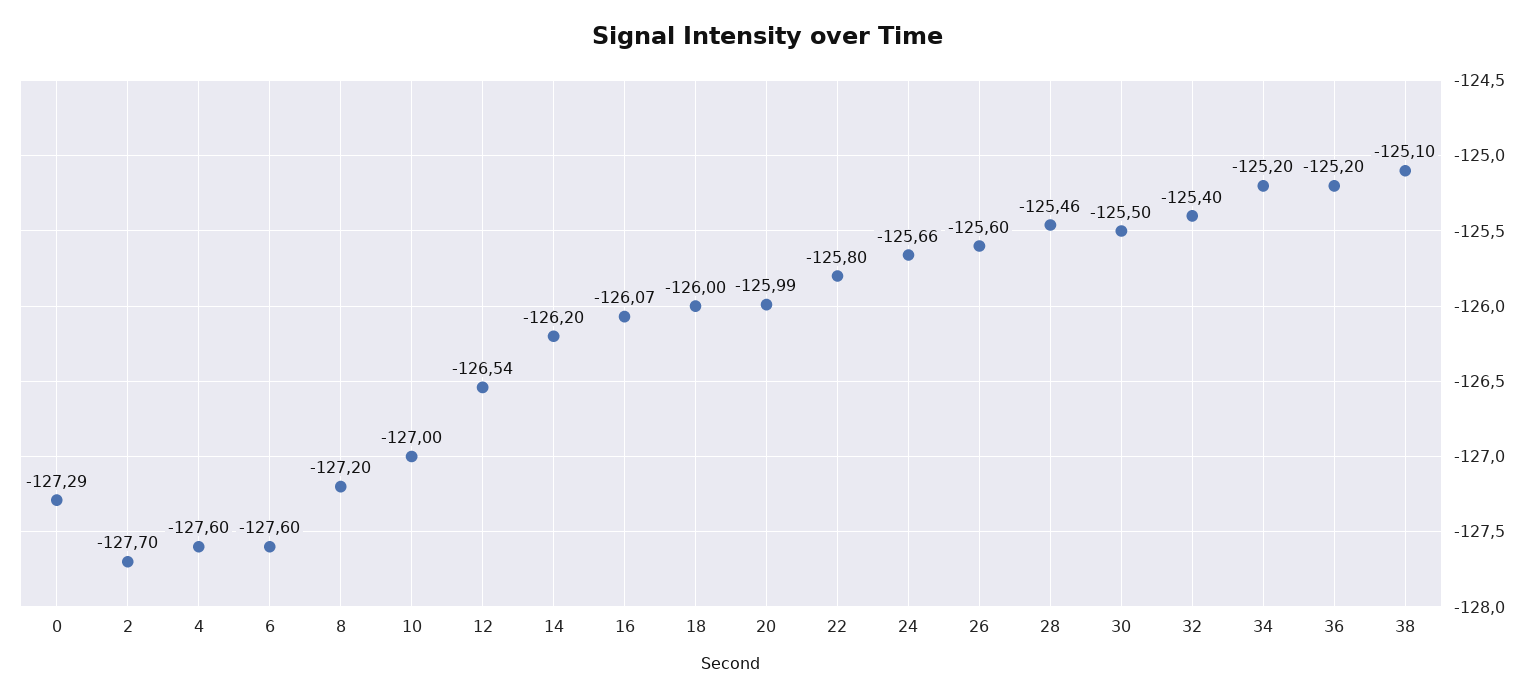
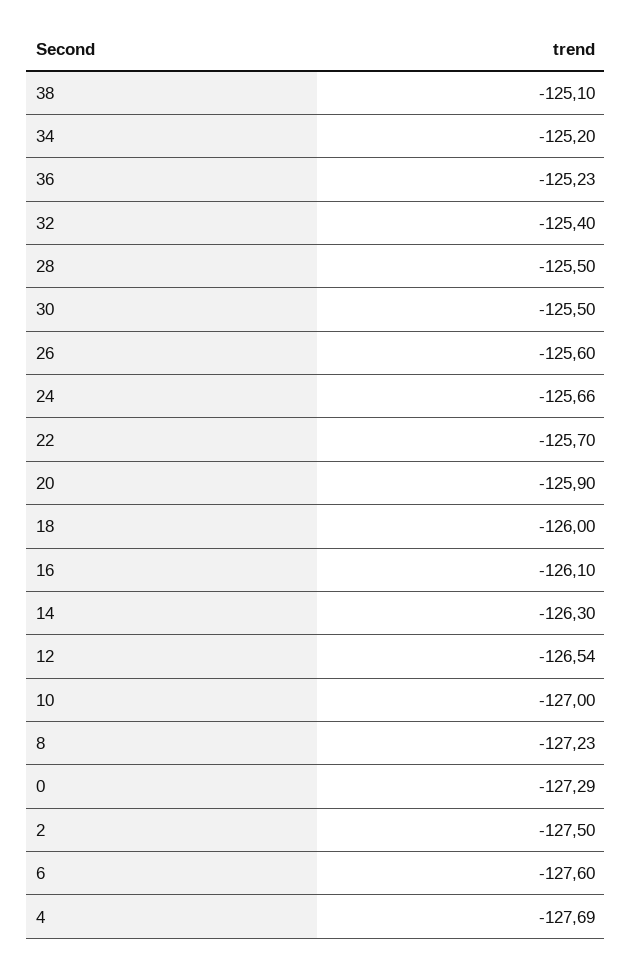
  {
    "0": -127.29,
-   "2": -127.7,
+   "2": -127.5,
-   "4": -127.6,
+   "4": -127.69,
    "6": -127.6,
-   "8": -127.2,
+   "8": -127.23,
    "10": -127,
    "12": -126.54,
-   "14": -126.2,
+   "14": -126.3,
-   "16": -126.07,
+   "16": -126.1,
    "18": -126,
-   "20": -125.99,
+   "20": -125.9,
-   "22": -125.8,
+   "22": -125.7,
    "24": -125.66,
    "26": -125.6,
-   "28": -125.46,
+   "28": -125.5,
    "30": -125.5,
    "32": -125.4,
    "34": -125.2,
-   "36": -125.2,
+   "36": -125.23,
    "38": -125.1
  }

